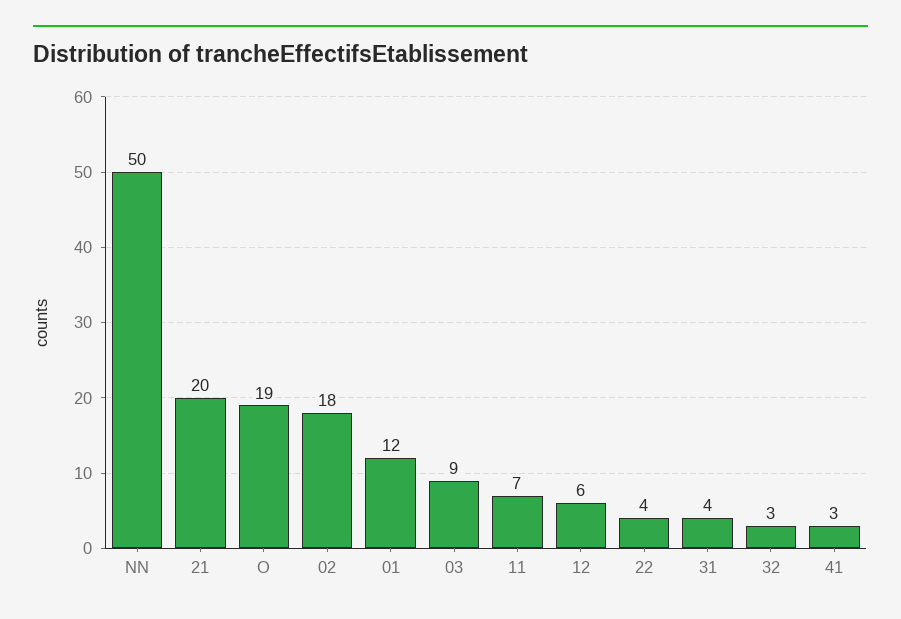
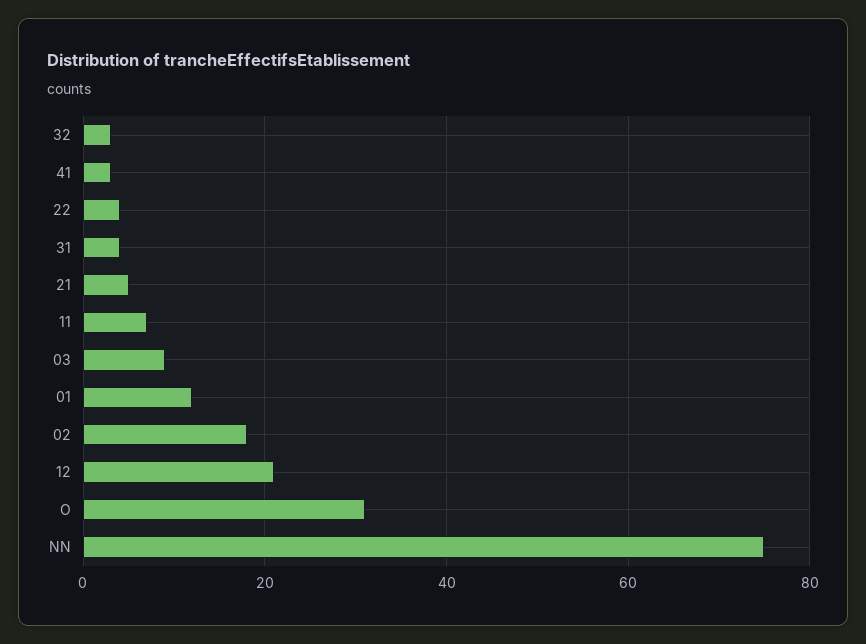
  {
-   "NN": 50,
+   "NN": 75,
-   "21": 20,
+   "21": 5,
-   "O": 19,
+   "O": 30,
    "02": 18,
    "01": 12,
    "03": 9,
    "11": 7,
-   "12": 6,
+   "12": 20,
    "22": 4,
    "31": 4,
    "32": 3,
    "41": 3
  }

